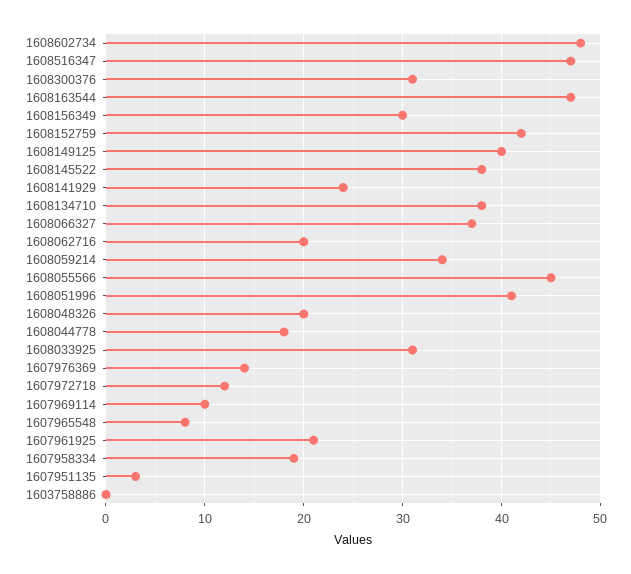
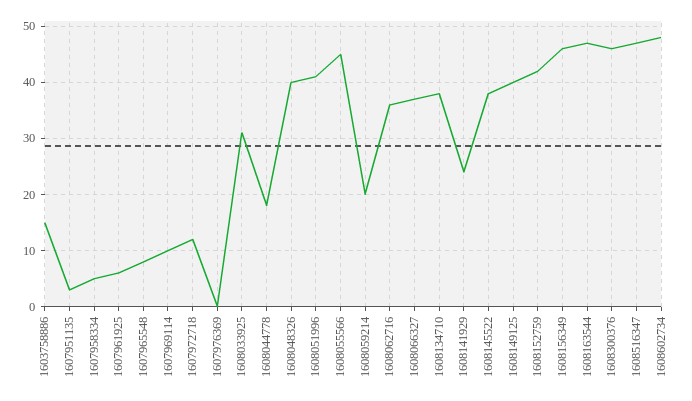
  {
    "1608602734": 48,
    "1608516347": 47,
-   "1608300376": 31,
+   "1608300376": 45,
    "1608163544": 47,
-   "1608156349": 30,
+   "1608156349": 45,
    "1608152759": 42,
    "1608149125": 40,
    "1608145522": 38,
    "1608141929": 24,
    "1608134710": 38,
    "1608066327": 37,
-   "1608062716": 20,
+   "1608062716": 35,
-   "1608059214": 34,
+   "1608059214": 20,
    "1608055566": 45,
    "1608051996": 41,
-   "1608048326": 20,
+   "1608048326": 40,
    "1608044778": 18,
    "1608033925": 31,
-   "1607976369": 14,
+   "1607976369": 0,
    "1607972718": 12,
    "1607969114": 10,
    "1607965548": 8,
-   "1607961925": 21,
+   "1607961925": 5,
-   "1607958334": 19,
+   "1607958334": 5,
    "1607951135": 3,
-   "1603758886": 0
+   "1603758886": 15
  }

